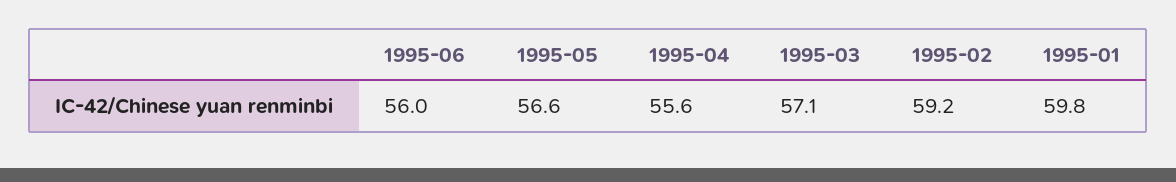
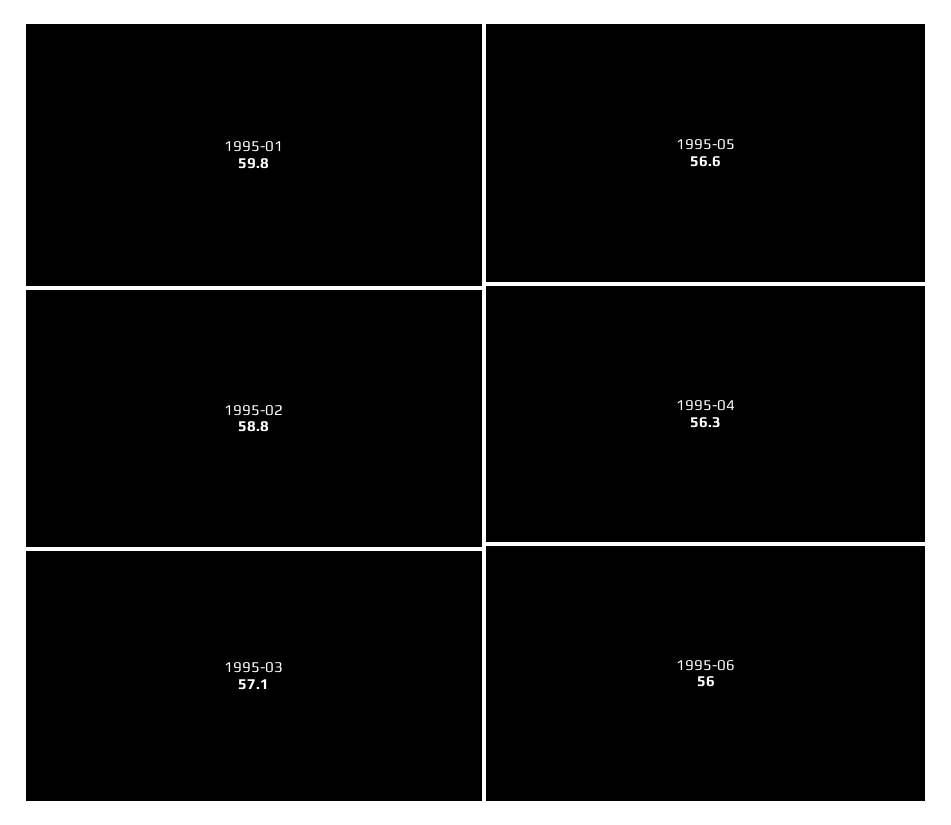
  {
    "1995-06": 56,
    "1995-05": 56.6,
-   "1995-04": 55.6,
+   "1995-04": 56.3,
    "1995-03": 57.1,
-   "1995-02": 59.2,
+   "1995-02": 58.8,
    "1995-01": 59.8
  }

